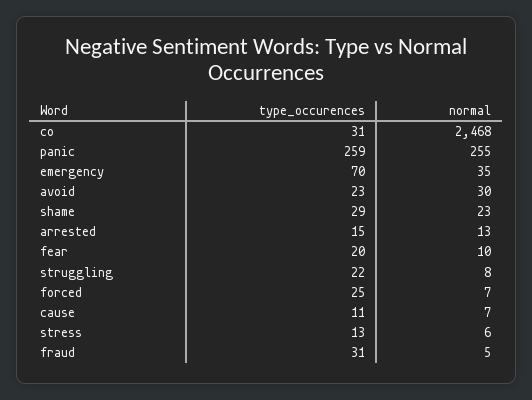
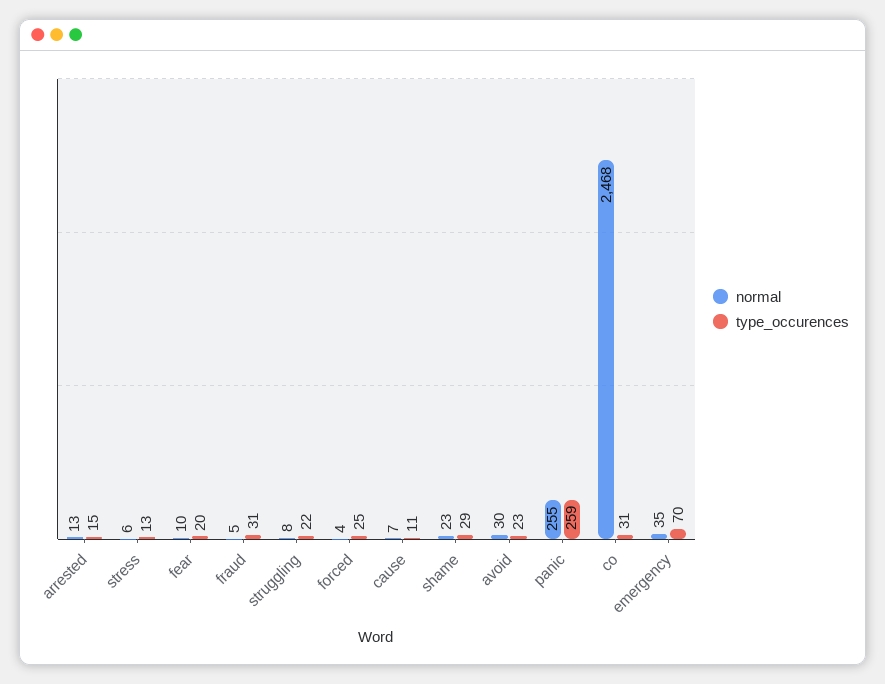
  {
    "type_occurences": {
      "co": 31,
      "panic": 259,
      "emergency": 70,
      "avoid": 23,
      "shame": 29,
      "arrested": 15,
      "fear": 20,
      "struggling": 22,
      "forced": 25,
      "cause": 11,
      "stress": 13,
      "fraud": 31
    },
    "normal": {
      "co": 2468,
      "panic": 255,
      "emergency": 35,
      "avoid": 30,
      "shame": 23,
      "arrested": 13,
      "fear": 10,
      "struggling": 8,
-     "forced": 7,
+     "forced": 4,
      "cause": 7,
      "stress": 6,
      "fraud": 5
    }
  }

